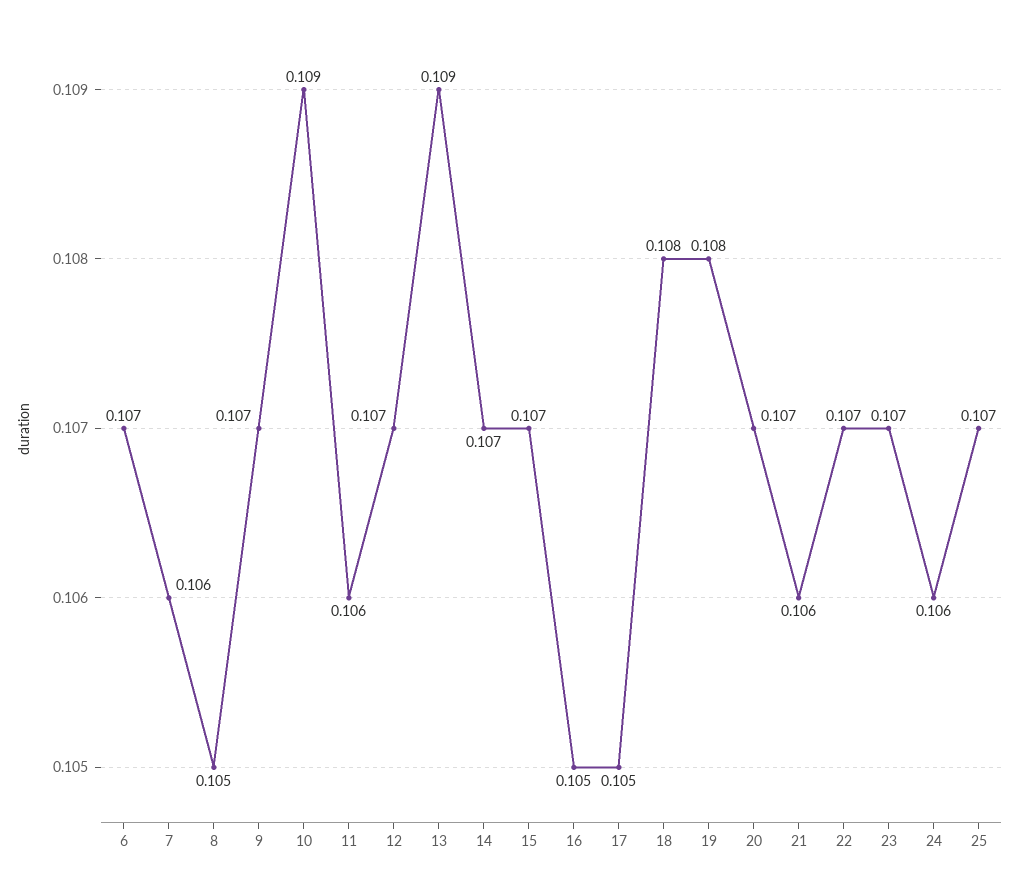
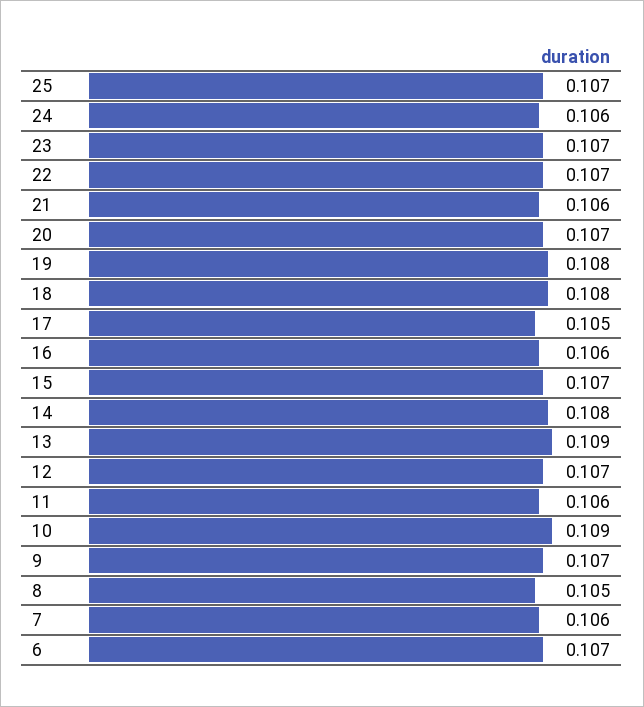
  {
    "6": 0.107,
    "7": 0.106,
    "8": 0.105,
    "9": 0.107,
    "10": 0.109,
    "11": 0.106,
    "12": 0.107,
    "13": 0.109,
-   "14": 0.107,
+   "14": 0.108,
    "15": 0.107,
-   "16": 0.105,
+   "16": 0.106,
    "17": 0.105,
    "18": 0.108,
    "19": 0.108,
    "20": 0.107,
    "21": 0.106,
    "22": 0.107,
    "23": 0.107,
    "24": 0.106,
    "25": 0.107
  }

